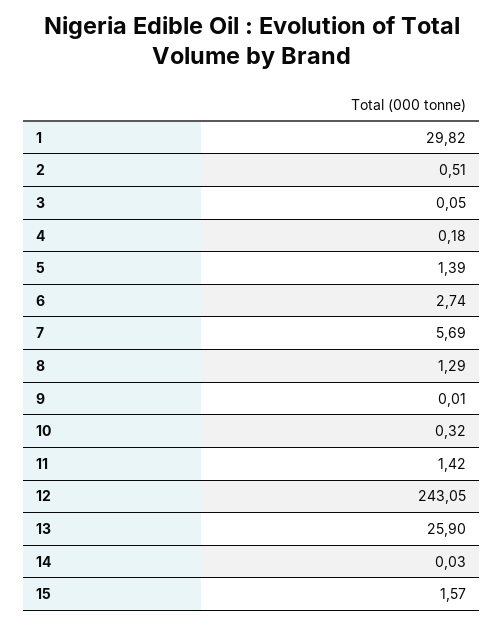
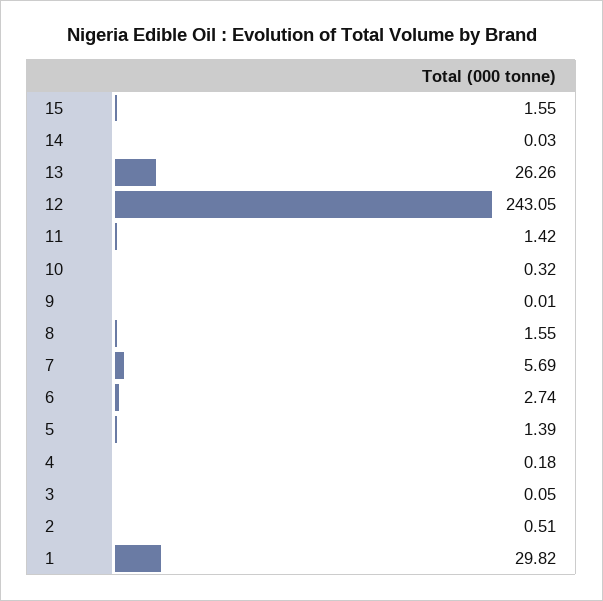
  {
    "1": 29.82,
    "2": 0.51,
    "3": 0.05,
    "4": 0.18,
    "5": 1.39,
    "6": 2.74,
    "7": 5.69,
-   "8": 1.29,
+   "8": 1.55,
    "9": 0.01,
    "10": 0.32,
    "11": 1.42,
    "12": 243.05,
-   "13": 25.9,
+   "13": 26.26,
    "14": 0.03,
-   "15": 1.57
+   "15": 1.55
  }

